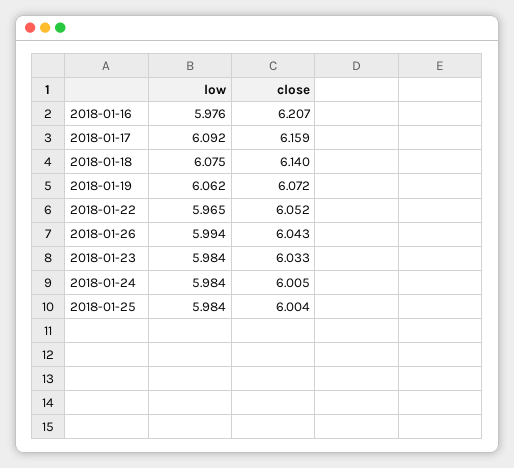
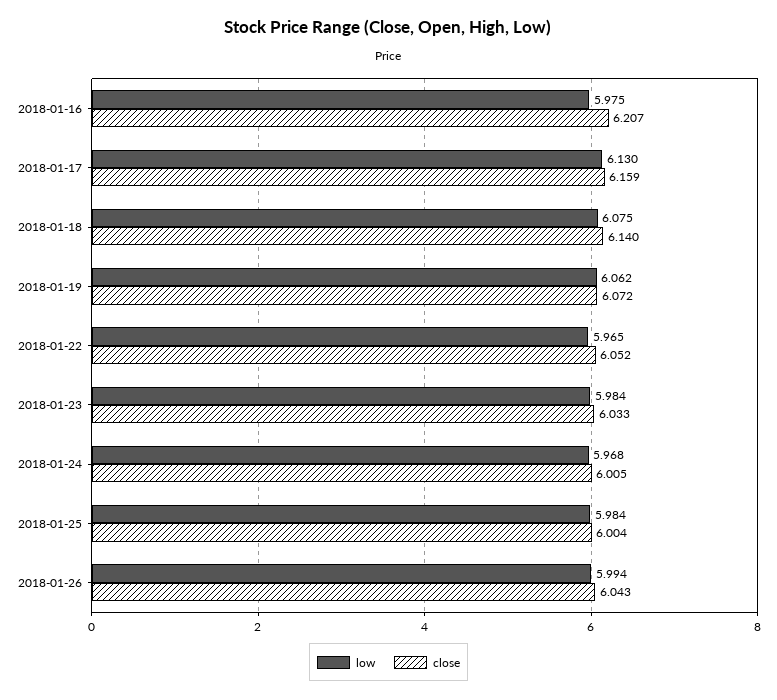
  {
    "low": {
-     "2018-01-16": 5.976,
+     "2018-01-16": 5.975,
-     "2018-01-17": 6.092,
+     "2018-01-17": 6.13,
      "2018-01-18": 6.075,
      "2018-01-19": 6.062,
      "2018-01-22": 5.965,
      "2018-01-26": 5.994,
      "2018-01-23": 5.984,
-     "2018-01-24": 5.984,
+     "2018-01-24": 5.968,
      "2018-01-25": 5.984
    },
    "close": {
      "2018-01-16": 6.207,
      "2018-01-17": 6.159,
      "2018-01-18": 6.14,
      "2018-01-19": 6.072,
      "2018-01-22": 6.052,
      "2018-01-26": 6.043,
      "2018-01-23": 6.033,
      "2018-01-24": 6.005,
      "2018-01-25": 6.004
    }
  }

